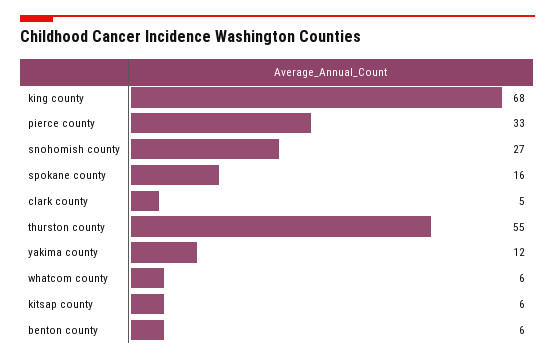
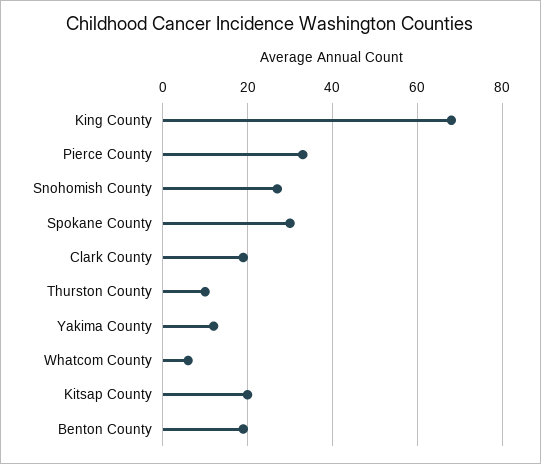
  {
    "king county": 68,
    "pierce county": 33,
    "snohomish county": 27,
-   "spokane county": 16,
+   "spokane county": 30,
-   "clark county": 5,
+   "clark county": 20,
-   "thurston county": 55,
+   "thurston county": 10,
    "yakima county": 12,
    "whatcom county": 6,
-   "kitsap county": 6,
+   "kitsap county": 20,
-   "benton county": 6
+   "benton county": 20
  }

